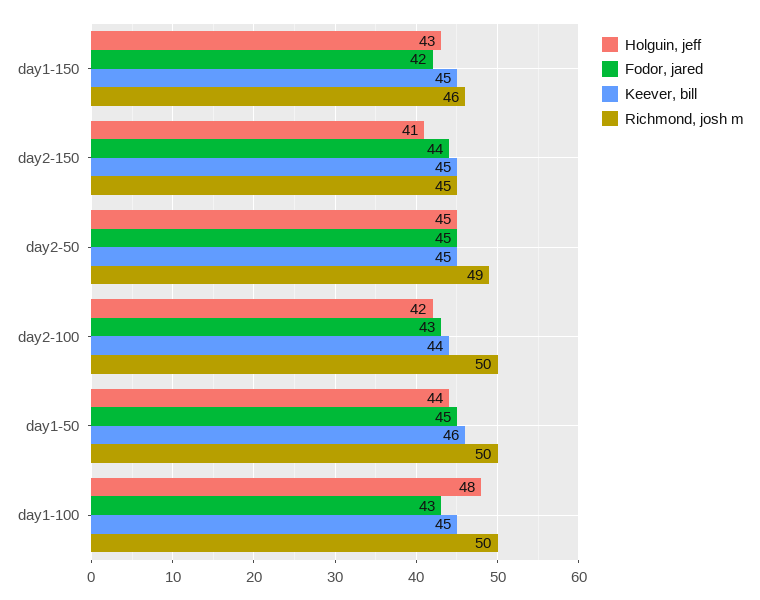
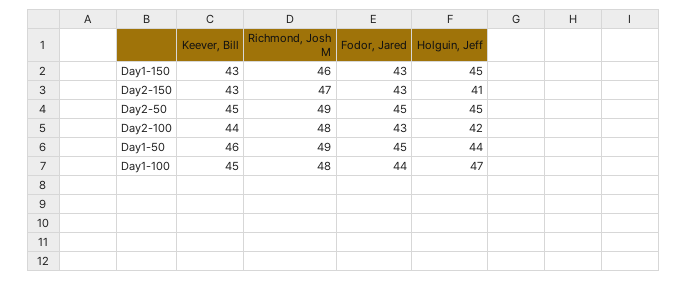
  {
    "Holguin, jeff": {
-     "day1-150": 43,
+     "day1-150": 45,
      "day2-150": 41,
      "day2-50": 45,
      "day2-100": 42,
      "day1-50": 44,
-     "day1-100": 48
+     "day1-100": 47
    },
    "Fodor, jared": {
-     "day1-150": 42,
+     "day1-150": 43,
-     "day2-150": 44,
+     "day2-150": 43,
      "day2-50": 45,
      "day2-100": 43,
      "day1-50": 45,
-     "day1-100": 43
+     "day1-100": 44
    },
    "Keever, bill": {
-     "day1-150": 45,
+     "day1-150": 43,
-     "day2-150": 45,
+     "day2-150": 43,
      "day2-50": 45,
      "day2-100": 44,
      "day1-50": 46,
      "day1-100": 45
    },
    "Richmond, josh m": {
      "day1-150": 46,
-     "day2-150": 45,
+     "day2-150": 47,
      "day2-50": 49,
-     "day2-100": 50,
+     "day2-100": 48,
-     "day1-50": 50,
+     "day1-50": 49,
-     "day1-100": 50
+     "day1-100": 48
    }
  }

